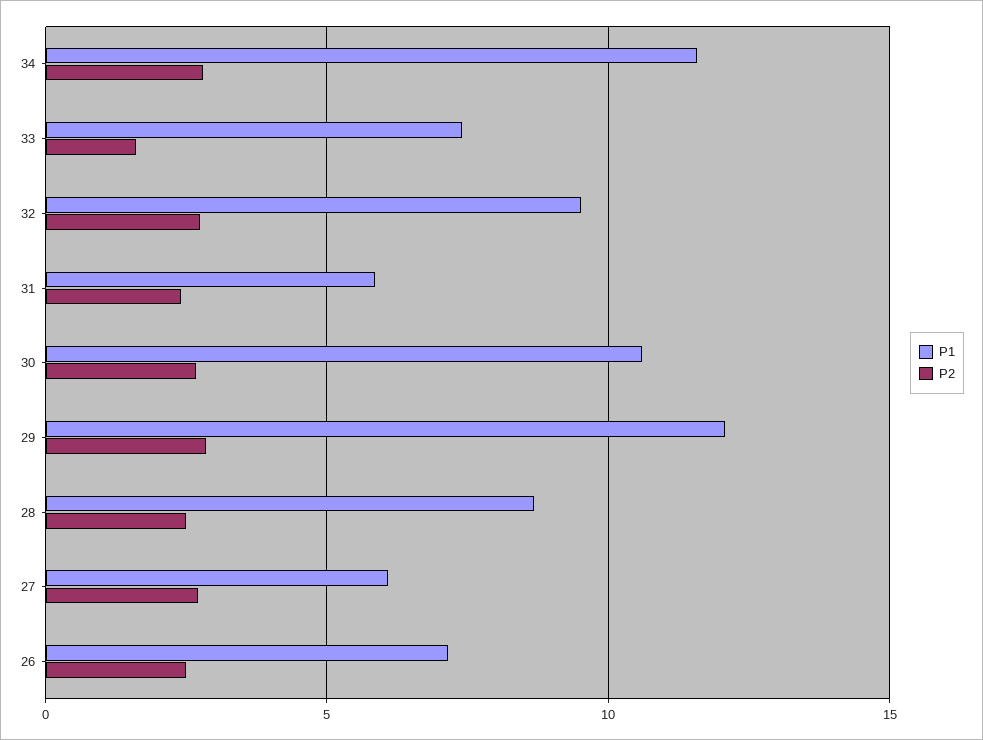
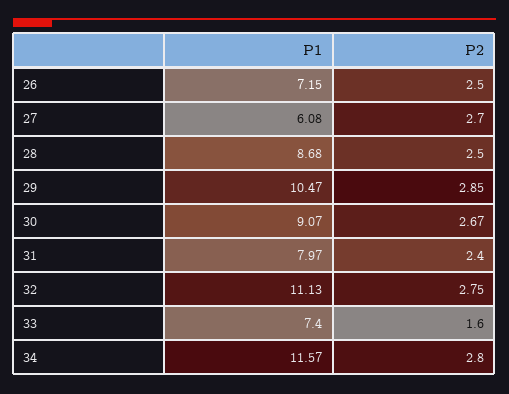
  {
    "P1": {
      "34": 11.57,
      "33": 7.4,
-     "32": 9.5,
+     "32": 11.13,
-     "31": 6,
+     "31": 7.97,
-     "30": 10.5,
+     "30": 9.07,
-     "29": 12,
+     "29": 10.47,
      "28": 8.68,
      "27": 6.08,
      "26": 7.15
    },
    "P2": {
      "34": 2.8,
      "33": 1.6,
      "32": 2.75,
      "31": 2.4,
      "30": 2.67,
      "29": 2.85,
      "28": 2.5,
      "27": 2.7,
      "26": 2.5
    }
  }

